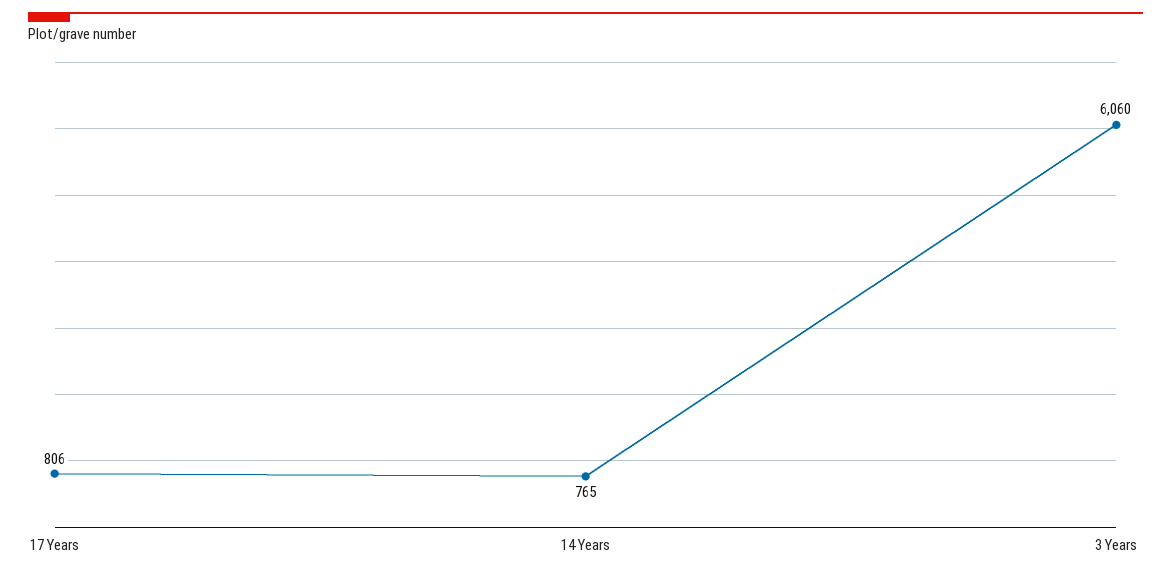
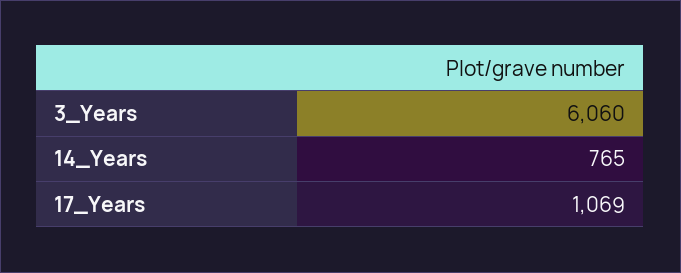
  {
-   "17 Years": 806,
+   "17 Years": 1069,
    "14 Years": 765,
    "3 Years": 6060
  }

